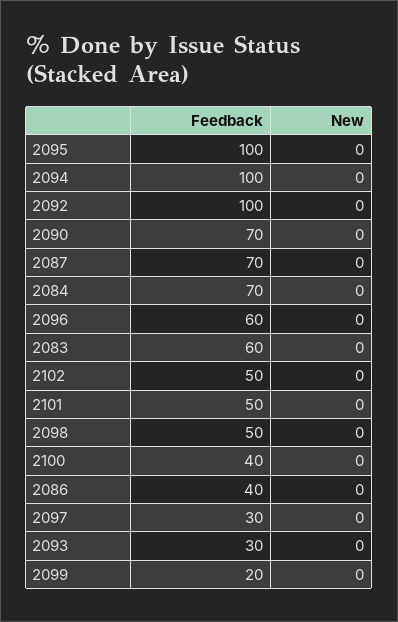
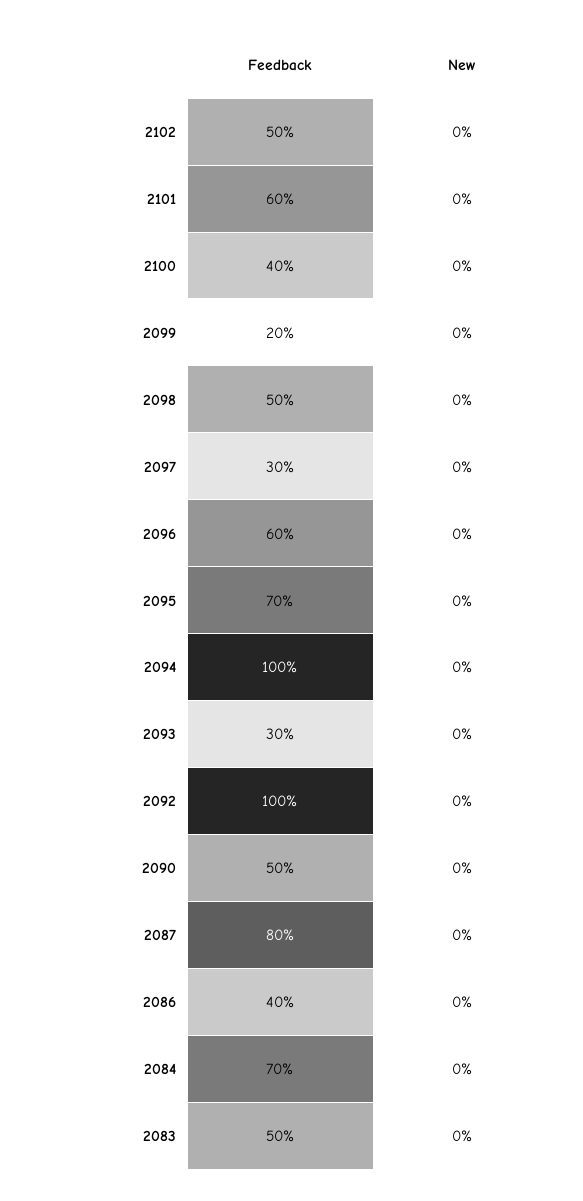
  {
    "Feedback": {
-     "2095": 100,
+     "2095": 70,
      "2094": 100,
      "2092": 100,
-     "2090": 70,
+     "2090": 50,
-     "2087": 70,
+     "2087": 80,
      "2084": 70,
      "2096": 60,
-     "2083": 60,
+     "2083": 50,
      "2102": 50,
-     "2101": 50,
+     "2101": 60,
      "2098": 50,
      "2100": 40,
      "2086": 40,
      "2097": 30,
      "2093": 30,
      "2099": 20
    },
    "New": {
      "2095": 0,
      "2094": 0,
      "2092": 0,
      "2090": 0,
      "2087": 0,
      "2084": 0,
      "2096": 0,
      "2083": 0,
      "2102": 0,
      "2101": 0,
      "2098": 0,
      "2100": 0,
      "2086": 0,
      "2097": 0,
      "2093": 0,
      "2099": 0
    }
  }

